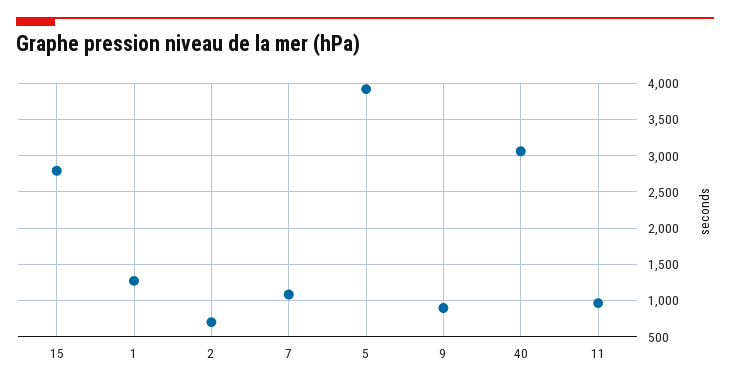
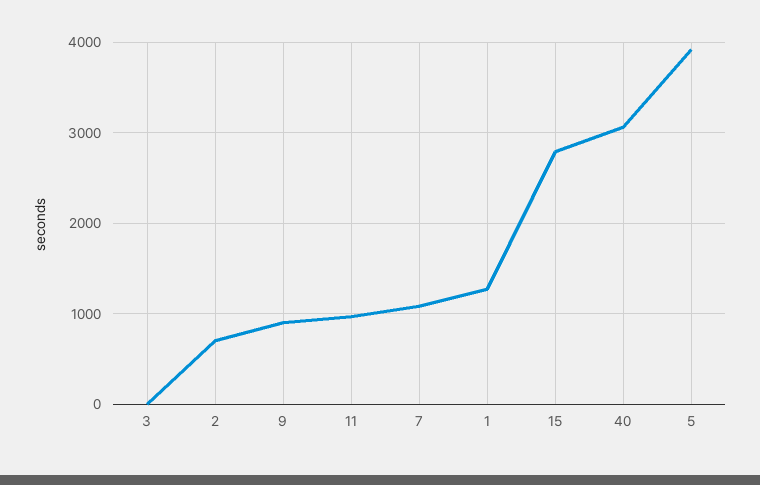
  {
    "15": 2800,
    "1": 1300,
    "2": 700,
    "7": 1100,
    "5": 3900,
    "9": 900,
    "40": 3100,
-   "11": 1000
+   "11": 1000,
+   "3": 0
  }

